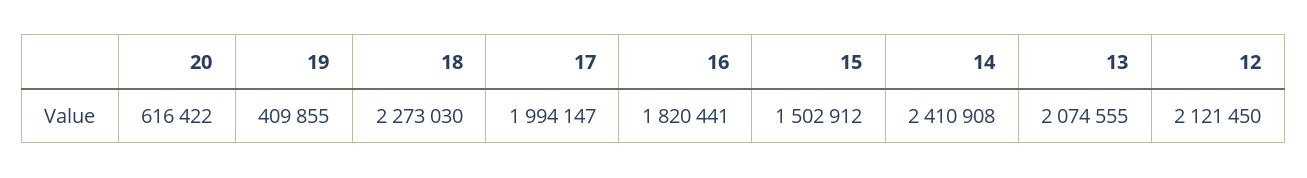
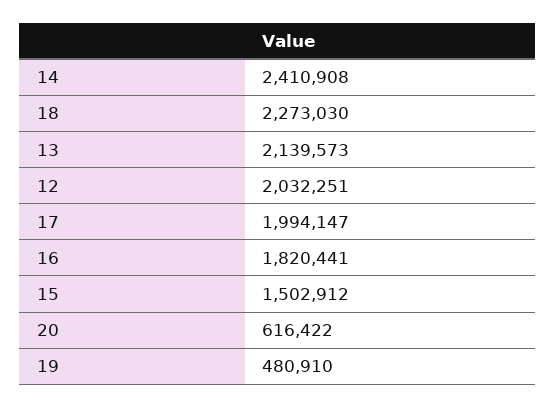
  {
    "20": 616422,
-   "19": 409855,
+   "19": 480910,
    "18": 2273030,
    "17": 1994147,
    "16": 1820441,
    "15": 1502912,
    "14": 2410908,
-   "13": 2074555,
+   "13": 2139573,
-   "12": 2121450
+   "12": 2032251
  }

